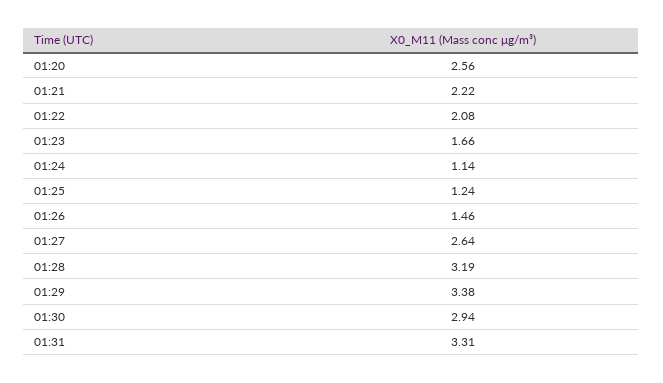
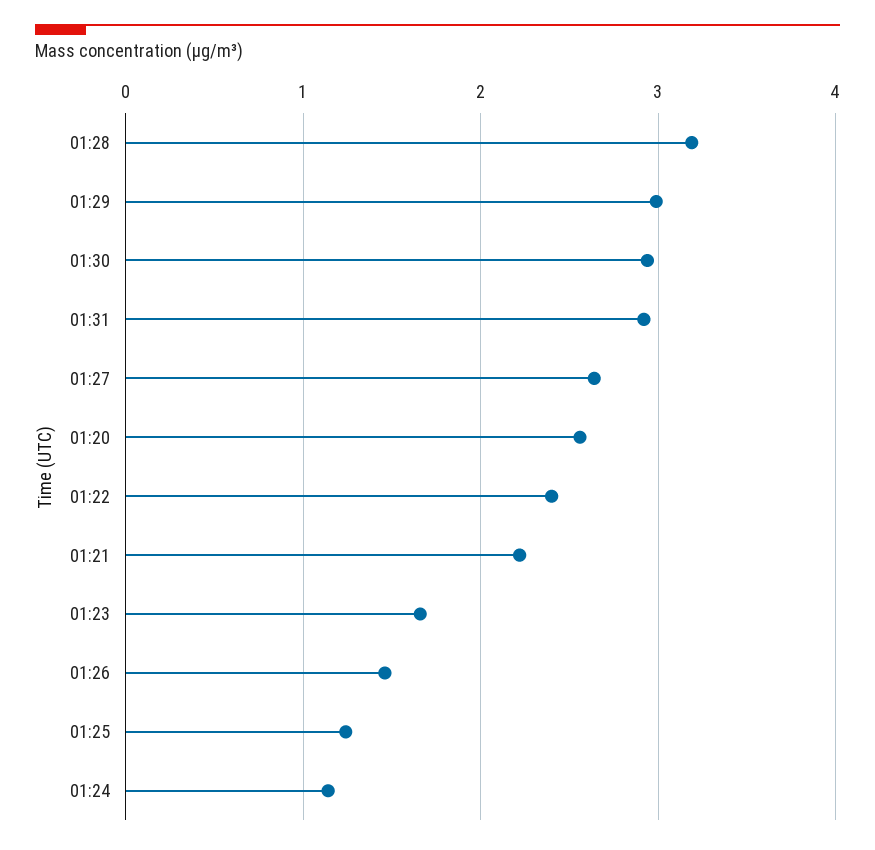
  {
    "01:20": 2.56,
    "01:21": 2.22,
-   "01:22": 2.08,
+   "01:22": 2.4,
    "01:23": 1.66,
    "01:24": 1.14,
    "01:25": 1.24,
    "01:26": 1.46,
    "01:27": 2.64,
    "01:28": 3.19,
-   "01:29": 3.38,
+   "01:29": 3,
    "01:30": 2.94,
-   "01:31": 3.31
+   "01:31": 2.9
  }

